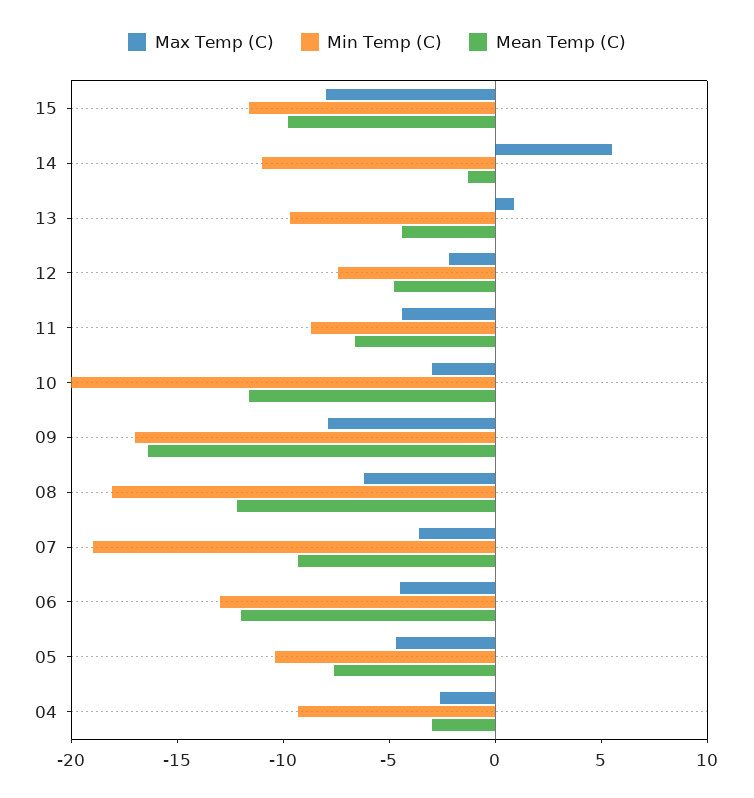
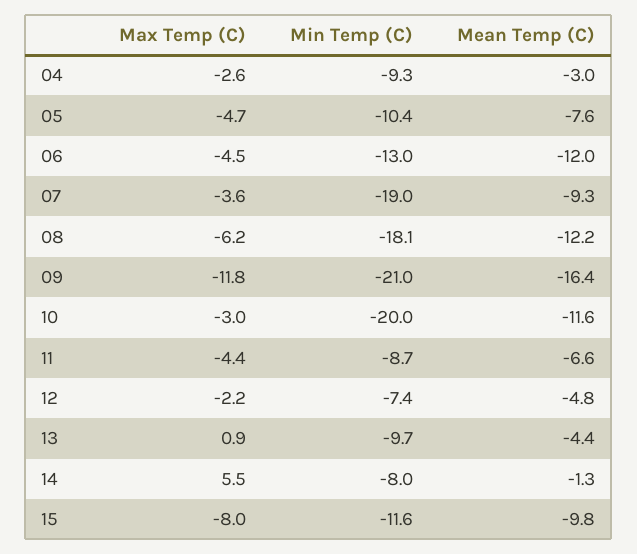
  {
    "Max Temp (C)": {
      "15": -8,
      "14": 5.5,
      "13": 0.9,
      "12": -2.2,
      "11": -4.4,
      "10": -3,
-     "09": -8,
+     "09": -11.8,
      "08": -6.2,
      "07": -3.6,
      "06": -4.5,
      "05": -4.7,
      "04": -2.6
    },
    "Min Temp (C)": {
      "15": -11.6,
-     "14": -11,
+     "14": -8,
      "13": -9.7,
      "12": -7.4,
      "11": -8.7,
      "10": -20,
-     "09": -17,
+     "09": -21,
      "08": -18.1,
      "07": -19,
      "06": -13,
      "05": -10.4,
      "04": -9.3
    },
    "Mean Temp (C)": {
      "15": -9.8,
      "14": -1.3,
      "13": -4.4,
      "12": -4.8,
      "11": -6.6,
      "10": -11.6,
      "09": -16.4,
      "08": -12.2,
      "07": -9.3,
      "06": -12,
      "05": -7.6,
      "04": -3
    }
  }

